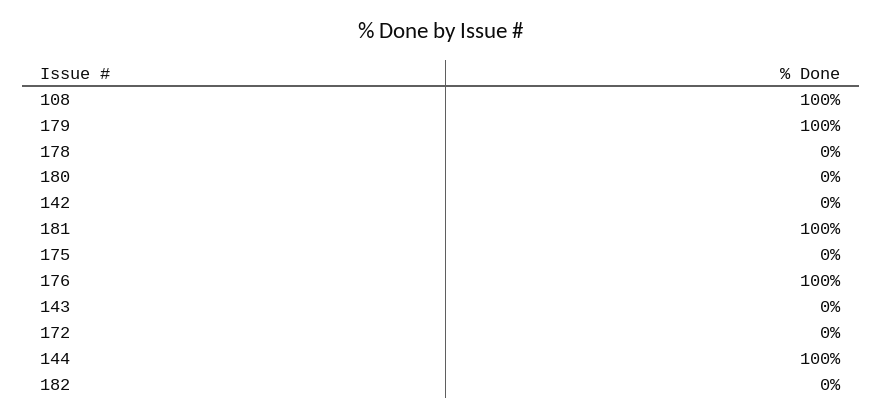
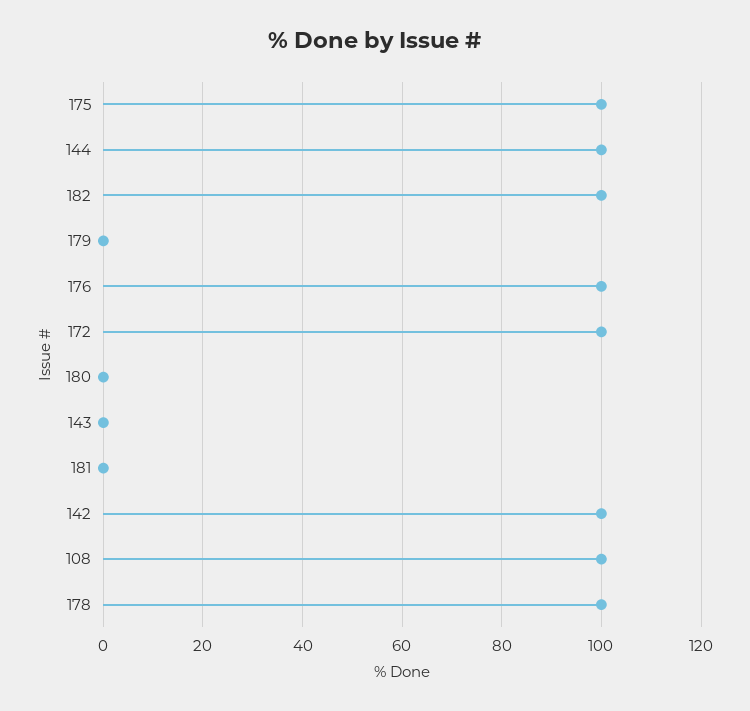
  {
    "108": 100,
-   "179": 100,
+   "179": 0,
-   "178": 0,
+   "178": 100,
    "180": 0,
-   "142": 0,
+   "142": 100,
-   "181": 100,
+   "181": 0,
-   "175": 0,
+   "175": 100,
    "176": 100,
    "143": 0,
-   "172": 0,
+   "172": 100,
    "144": 100,
-   "182": 0
+   "182": 100
  }

